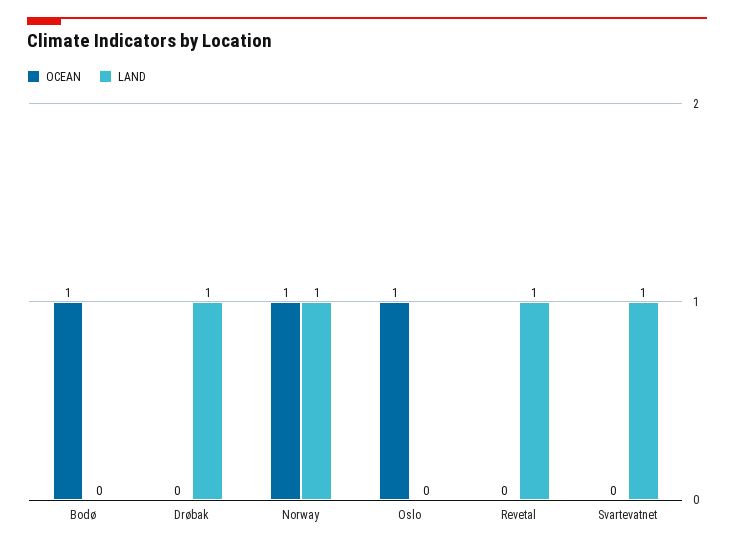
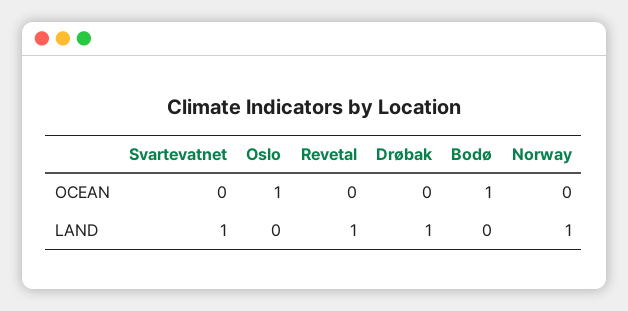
  {
    "OCEAN": {
      "Bodø": 1,
      "Drøbak": 0,
-     "Norway": 1,
+     "Norway": 0,
      "Oslo": 1,
      "Revetal": 0,
      "Svartevatnet": 0
    },
    "LAND": {
      "Bodø": 0,
      "Drøbak": 1,
      "Norway": 1,
      "Oslo": 0,
      "Revetal": 1,
      "Svartevatnet": 1
    }
  }

